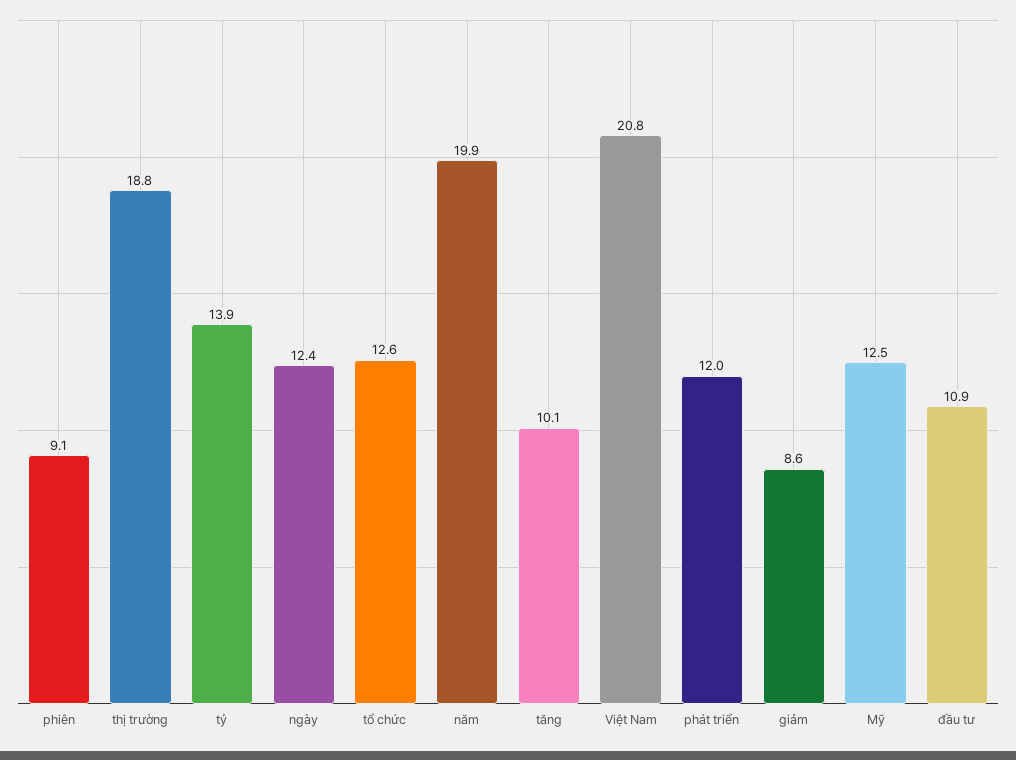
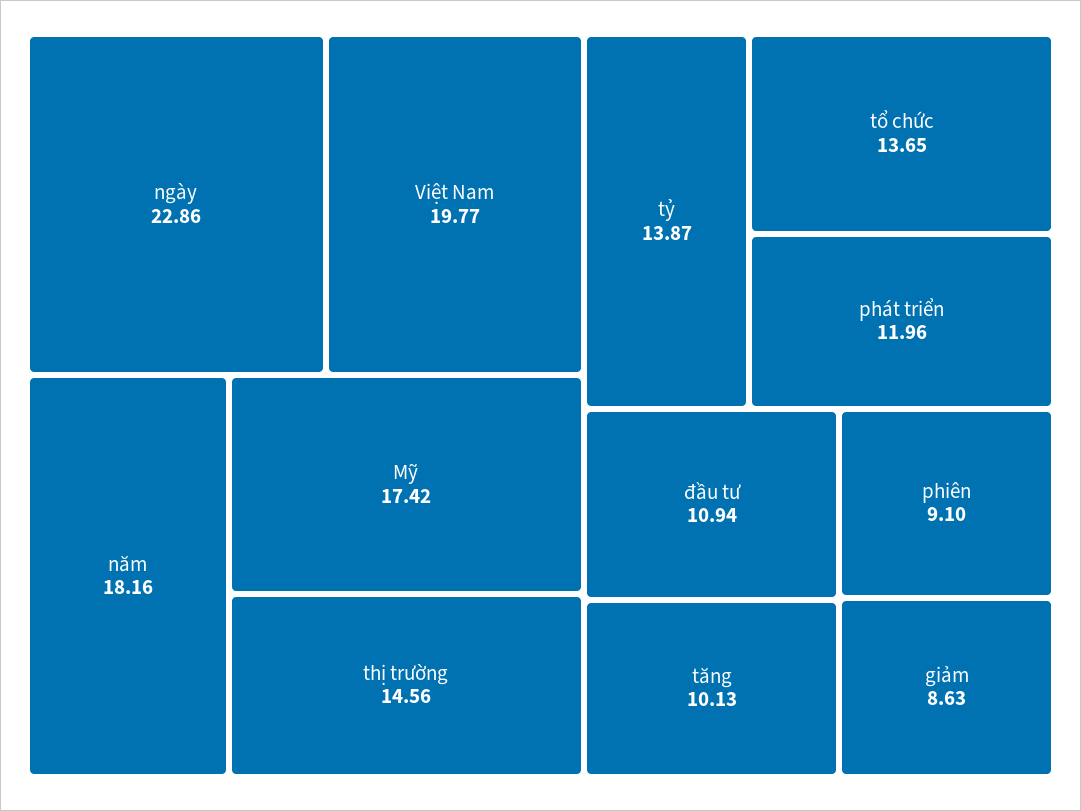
  {
    "phiên": 9.1,
-   "thị trường": 18.8,
+   "thị trường": 14.56,
    "tỷ": 13.87,
-   "ngày": 12.4,
+   "ngày": 22.86,
-   "tổ chức": 12.6,
+   "tổ chức": 13.65,
-   "năm": 19.9,
+   "năm": 18.16,
    "tăng": 10.13,
-   "Việt Nam": 20.8,
+   "Việt Nam": 19.77,
    "phát triển": 11.96,
    "giảm": 8.63,
-   "Mỹ": 12.5,
+   "Mỹ": 17.42,
    "đầu tư": 10.94
  }

